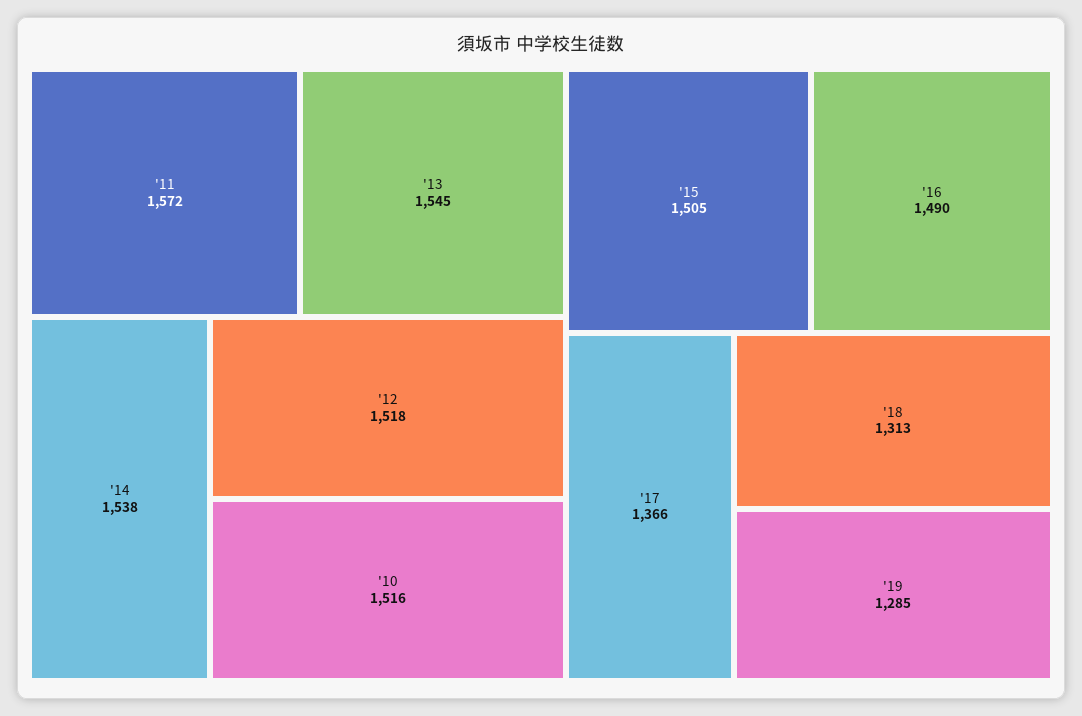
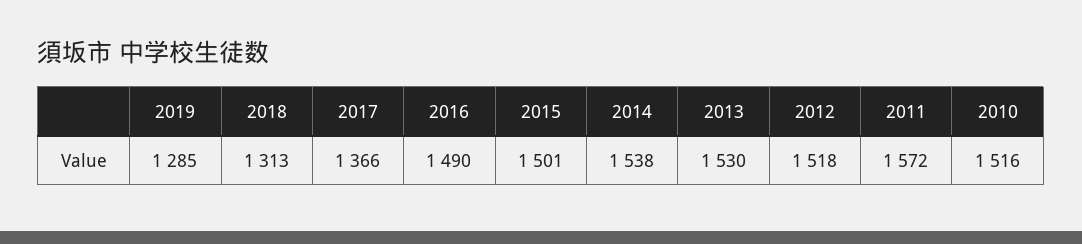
  {
    "'11": 1572,
-   "'13": 1545,
+   "'13": 1530,
    "'14": 1538,
    "'12": 1518,
    "'10": 1516,
-   "'15": 1505,
+   "'15": 1501,
    "'16": 1490,
    "'17": 1366,
    "'18": 1313,
    "'19": 1285
  }

